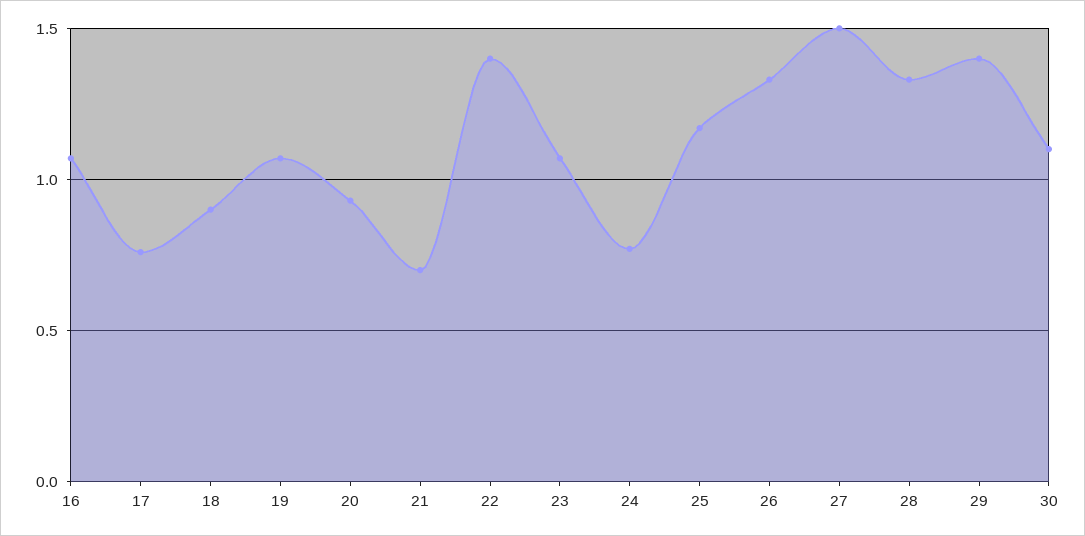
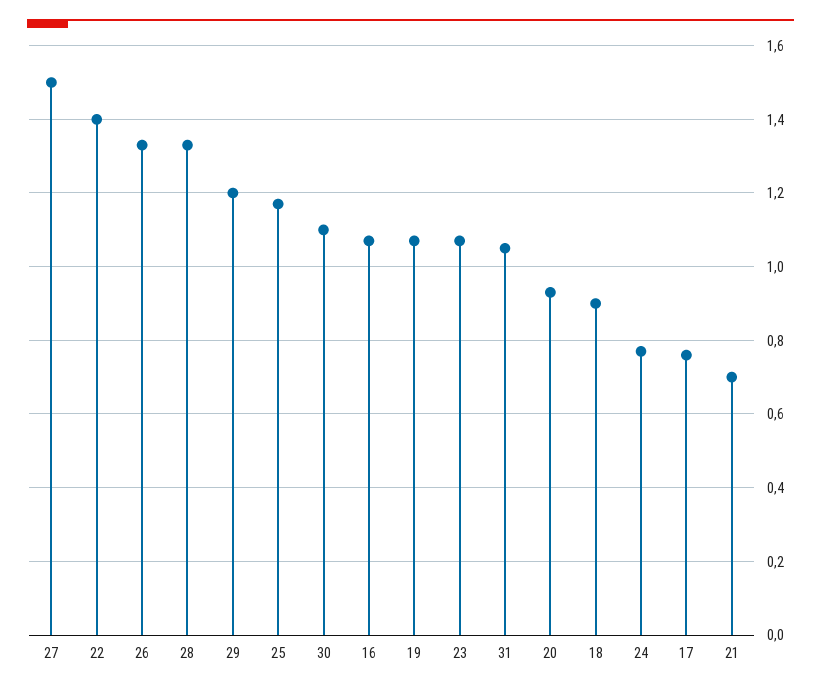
  {
    "16": 1.05,
    "17": 0.75,
    "18": 0.9,
    "19": 1.05,
    "20": 0.95,
    "21": 0.7,
    "22": 1.4,
    "23": 1.05,
    "24": 0.75,
    "25": 1.15,
    "26": 1.35,
    "27": 1.5,
    "28": 1.35,
-   "29": 1.4,
+   "29": 1.2,
-   "30": 1.1
+   "30": 1.1,
+   "31": 1.05
  }

